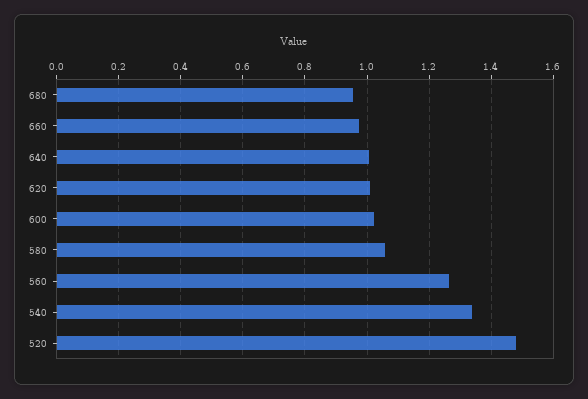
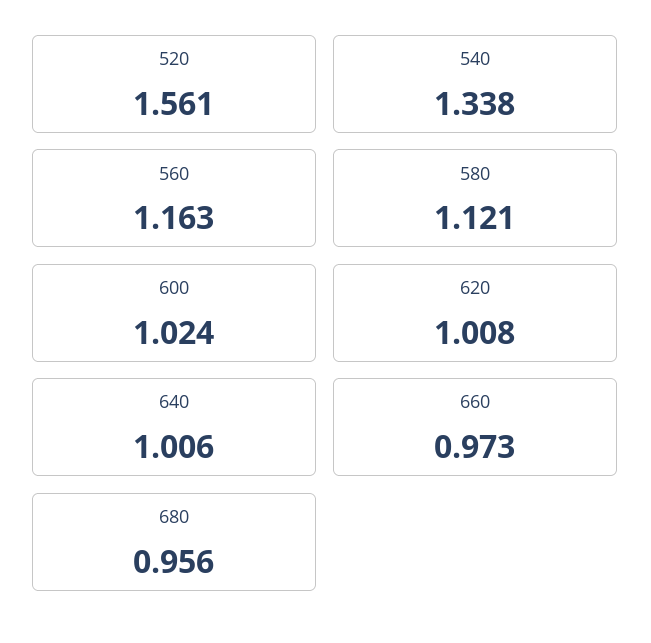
  {
    "680": 0.956,
    "660": 0.973,
    "640": 1.006,
    "620": 1.008,
    "600": 1.024,
-   "580": 1.06,
+   "580": 1.121,
-   "560": 1.26,
+   "560": 1.163,
    "540": 1.338,
-   "520": 1.48
+   "520": 1.561
  }

